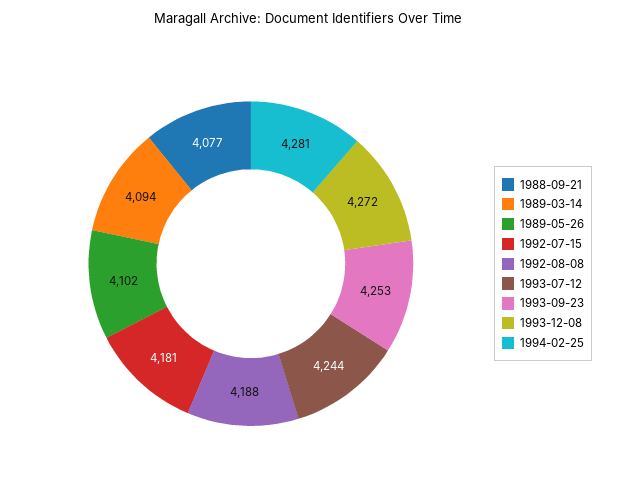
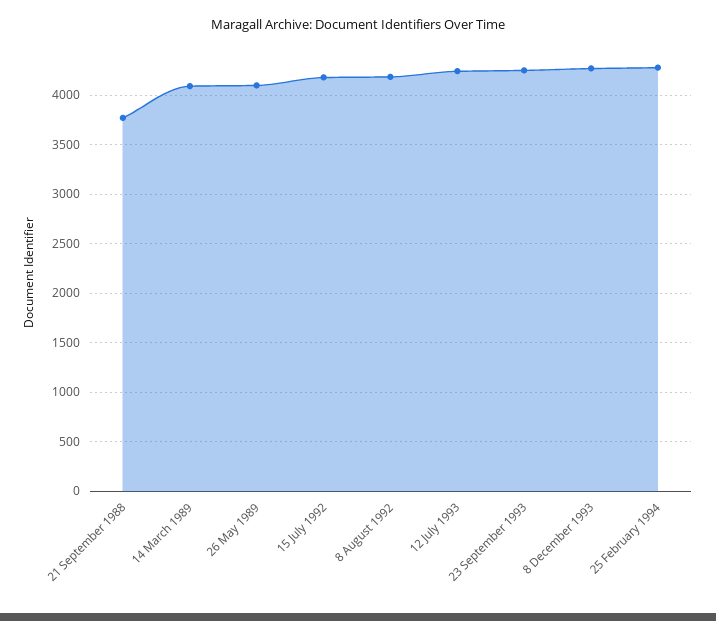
  {
-   "1988-09-21": 4077,
+   "1988-09-21": 3800,
    "1989-03-14": 4094,
    "1989-05-26": 4102,
    "1992-07-15": 4181,
    "1992-08-08": 4188,
    "1993-07-12": 4244,
    "1993-09-23": 4253,
    "1993-12-08": 4272,
    "1994-02-25": 4281
  }

